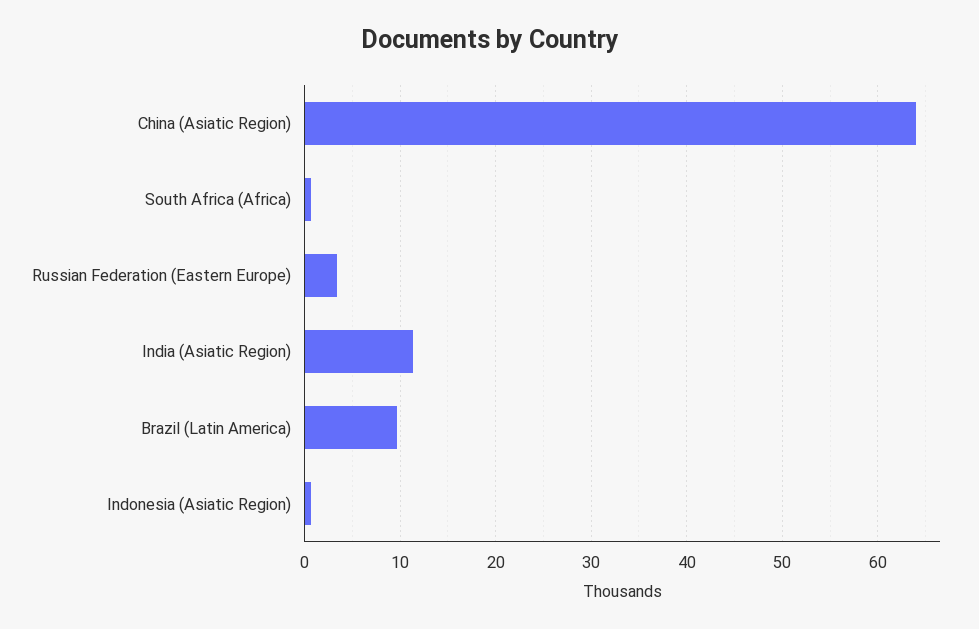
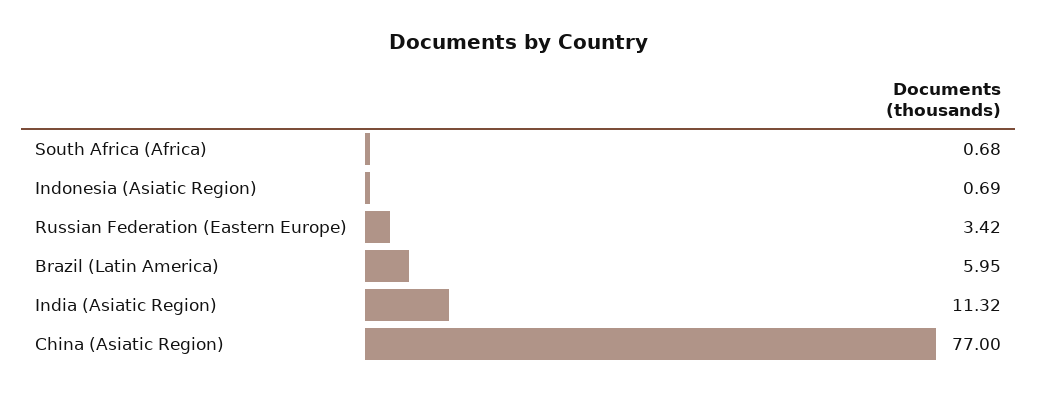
  {
-   "China (Asiatic Region)": 64,
+   "China (Asiatic Region)": 77,
    "South Africa (Africa)": 0.68,
    "Russian Federation (Eastern Europe)": 3.42,
    "India (Asiatic Region)": 11.32,
-   "Brazil (Latin America)": 10,
+   "Brazil (Latin America)": 5.95,
    "Indonesia (Asiatic Region)": 0.69
  }

